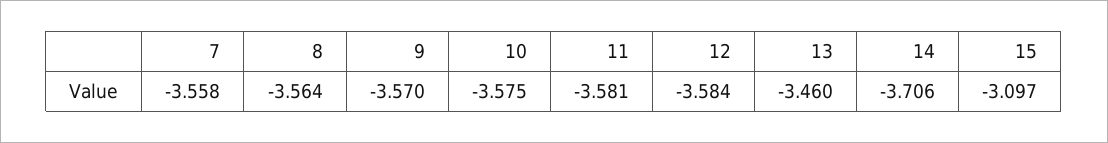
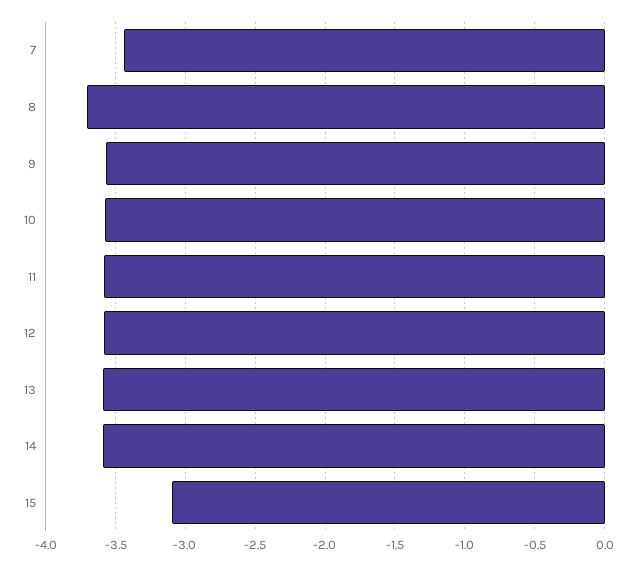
  {
-   "7": -3.558,
+   "7": -3.45,
-   "8": -3.564,
+   "8": -3.7,
    "9": -3.57,
    "10": -3.575,
    "11": -3.581,
    "12": -3.584,
-   "13": -3.46,
+   "13": -3.6,
-   "14": -3.706,
+   "14": -3.6,
    "15": -3.097
  }

